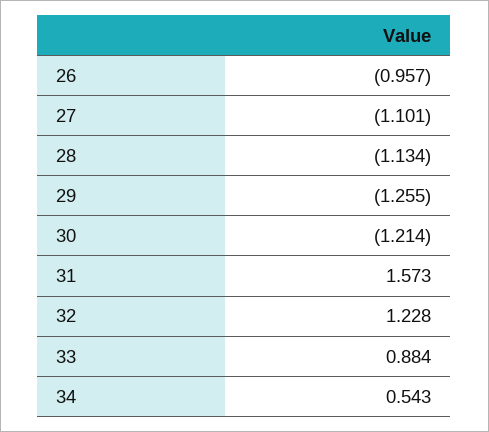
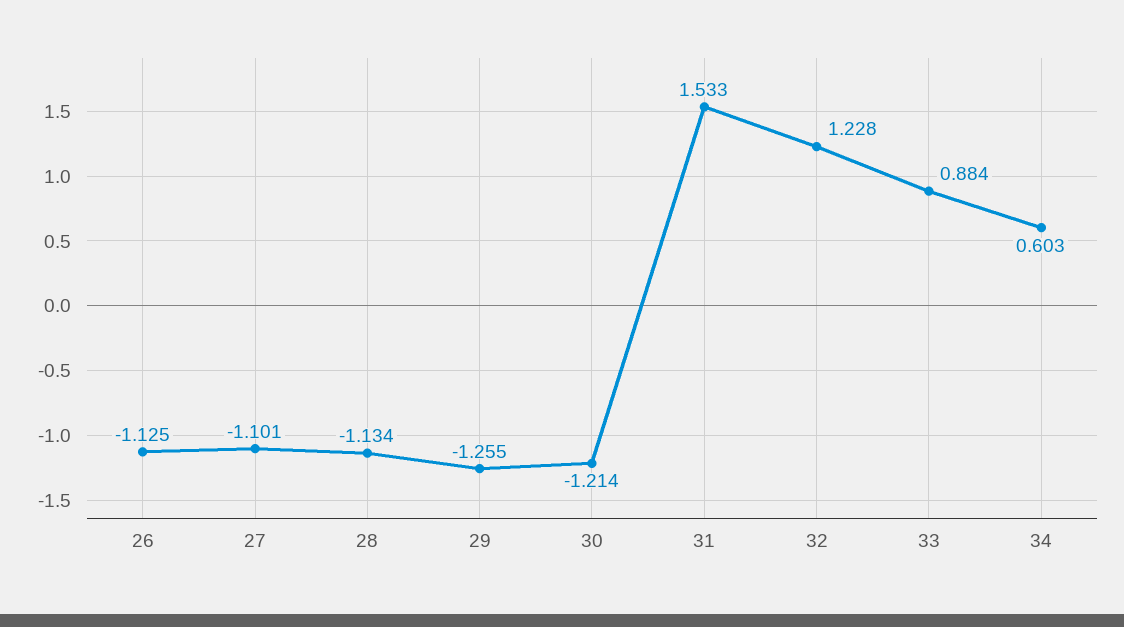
  {
-   "26": -0.957,
+   "26": -1.125,
    "27": -1.101,
    "28": -1.134,
    "29": -1.255,
    "30": -1.214,
-   "31": 1.573,
+   "31": 1.533,
    "32": 1.228,
    "33": 0.884,
-   "34": 0.543
+   "34": 0.603
  }

